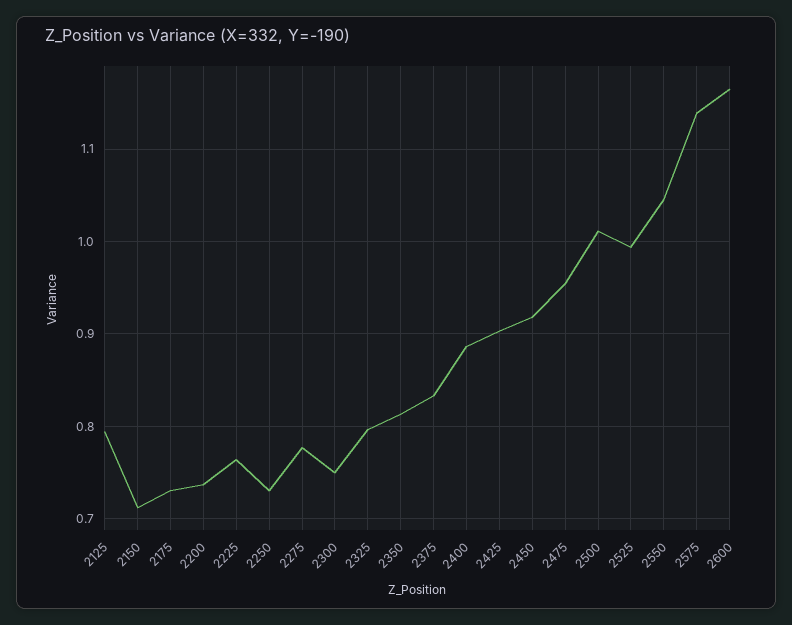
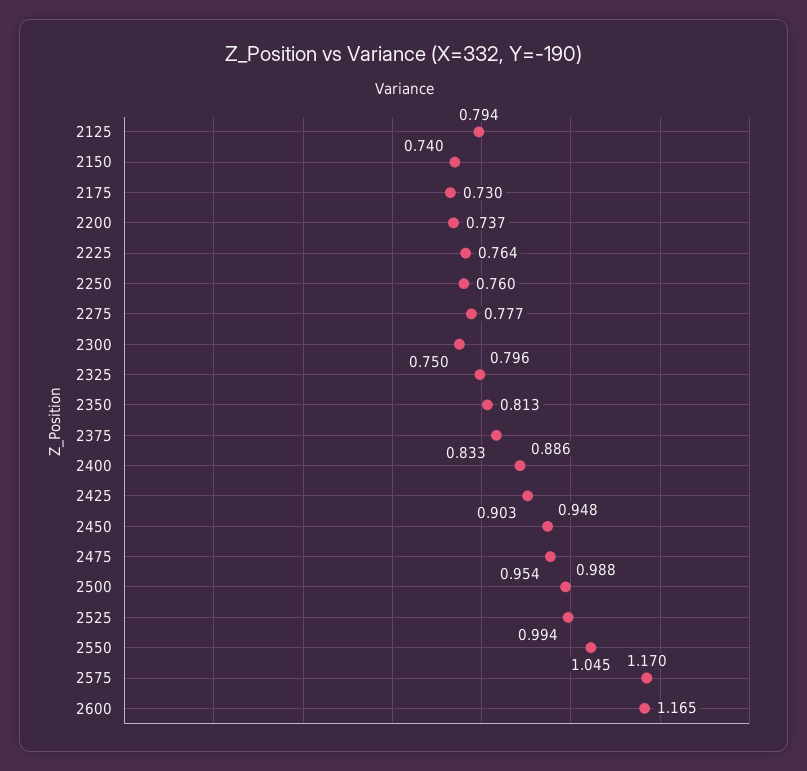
  {
    "2125": 0.794,
-   "2150": 0.71,
+   "2150": 0.74,
    "2175": 0.73,
    "2200": 0.737,
    "2225": 0.764,
-   "2250": 0.73,
+   "2250": 0.76,
    "2275": 0.777,
    "2300": 0.75,
    "2325": 0.796,
    "2350": 0.813,
    "2375": 0.833,
    "2400": 0.886,
    "2425": 0.903,
-   "2450": 0.92,
+   "2450": 0.948,
    "2475": 0.954,
-   "2500": 1.01,
+   "2500": 0.988,
    "2525": 0.994,
    "2550": 1.045,
-   "2575": 1.14,
+   "2575": 1.17,
    "2600": 1.165
  }

